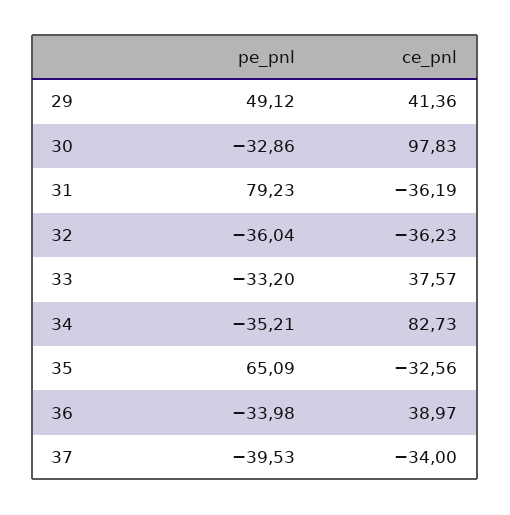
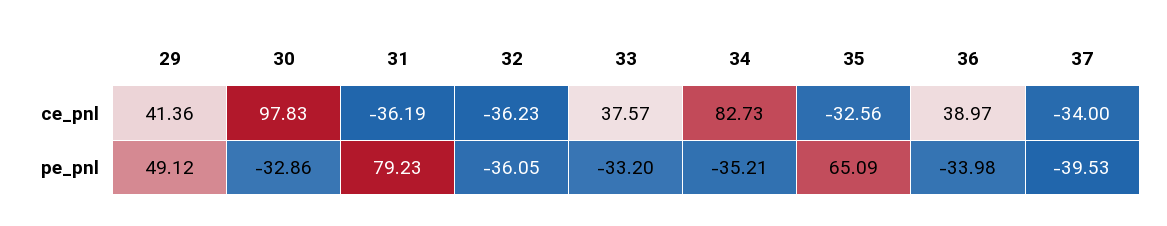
  {
    "pe_pnl": {
      "29": 49.12,
      "30": -32.86,
      "31": 79.23,
-     "32": -36.04,
+     "32": -36.05,
      "33": -33.2,
      "34": -35.21,
      "35": 65.09,
      "36": -33.98,
      "37": -39.53
    },
    "ce_pnl": {
      "29": 41.36,
      "30": 97.83,
      "31": -36.19,
      "32": -36.23,
      "33": 37.57,
      "34": 82.73,
      "35": -32.56,
      "36": 38.97,
      "37": -34
    }
  }

